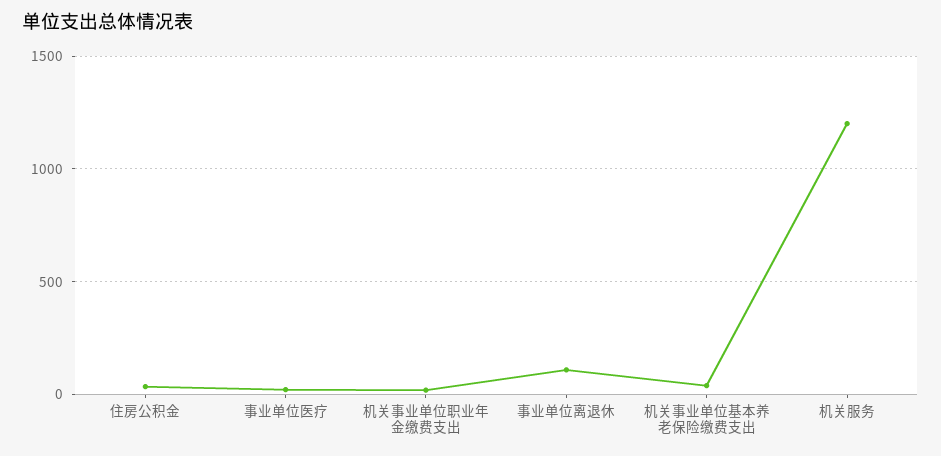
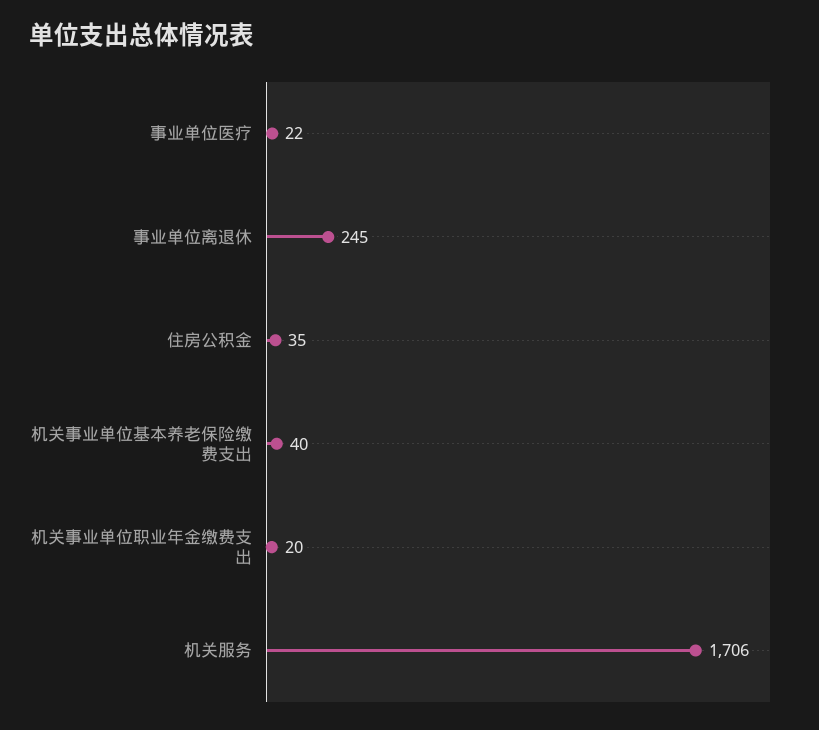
  {
    "住房公积金": 35,
    "事业单位医疗": 22,
    "机关事业单位职业年金缴费支出": 20,
-   "事业单位离退休": 100,
+   "事业单位离退休": 245,
    "机关事业单位基本养老保险缴费支出": 40,
-   "机关服务": 1200
+   "机关服务": 1706
  }

